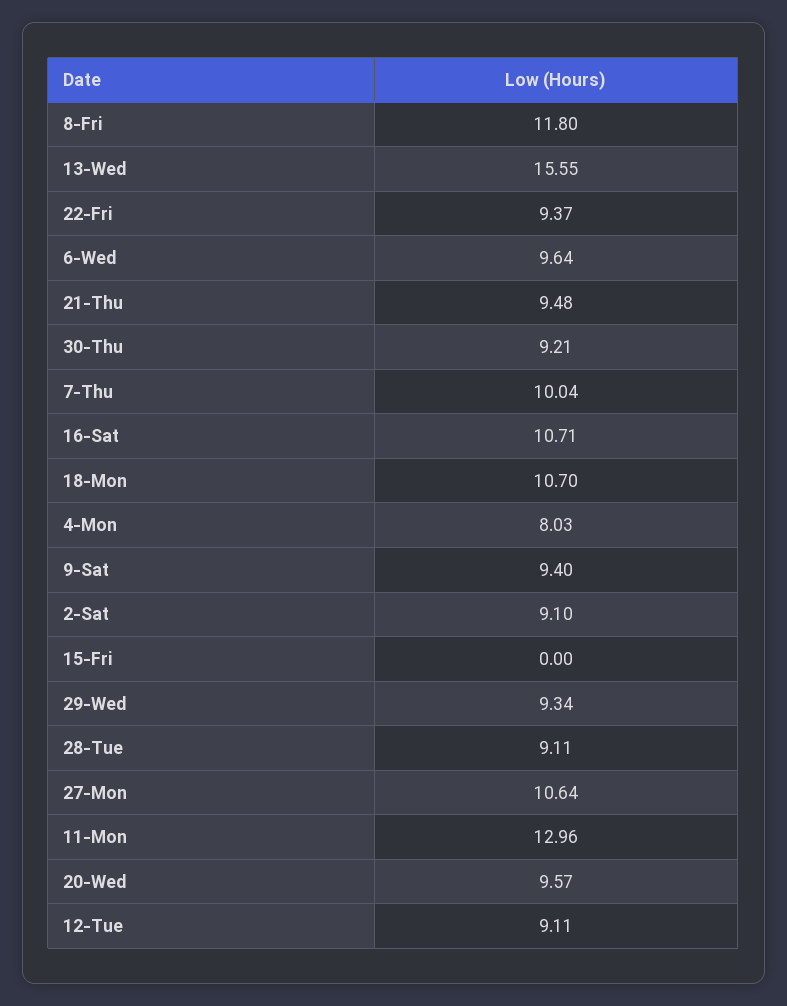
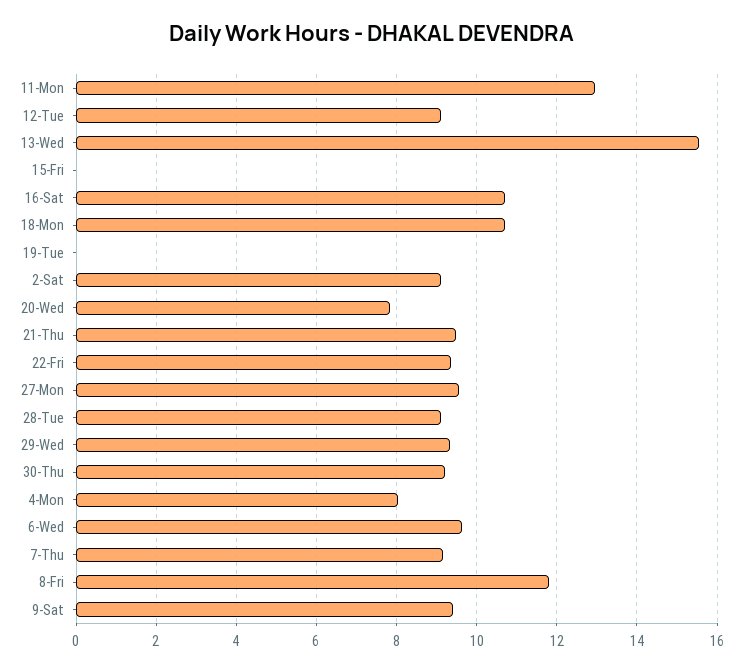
  {
    "8-Fri": 11.8,
    "13-Wed": 15.55,
    "22-Fri": 9.37,
    "6-Wed": 9.64,
    "21-Thu": 9.48,
    "30-Thu": 9.21,
-   "7-Thu": 10.04,
+   "7-Thu": 9.2,
    "16-Sat": 10.71,
    "18-Mon": 10.7,
    "4-Mon": 8.03,
    "9-Sat": 9.4,
    "2-Sat": 9.1,
    "15-Fri": 0,
    "29-Wed": 9.34,
    "28-Tue": 9.11,
-   "27-Mon": 10.64,
+   "27-Mon": 9.6,
    "11-Mon": 12.96,
-   "20-Wed": 9.57,
+   "20-Wed": 7.8,
-   "12-Tue": 9.11
+   "12-Tue": 9.11,
+   "19-Tue": 0
  }

